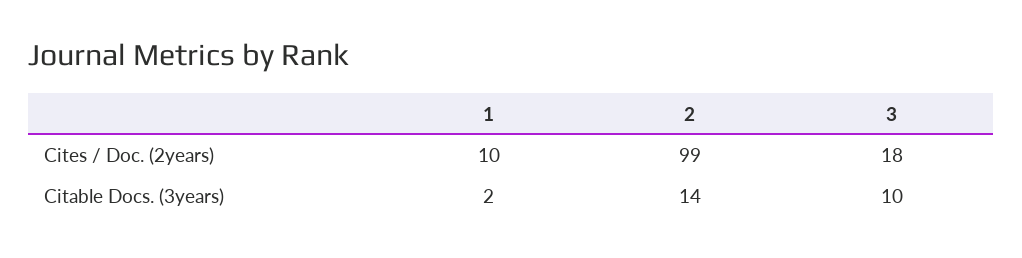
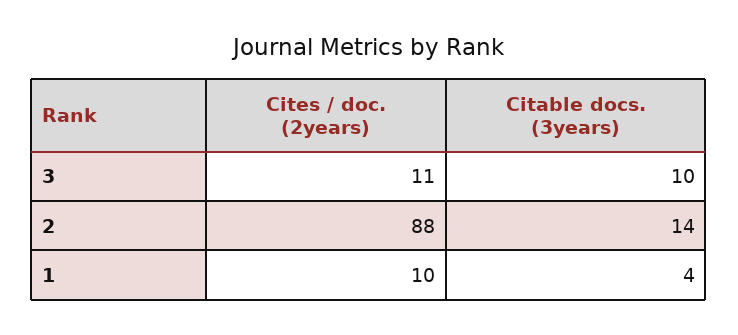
  {
    "1": {
      "Cites / Doc. (2years)": 10,
-     "Citable Docs. (3years)": 2
+     "Citable Docs. (3years)": 4
    },
    "2": {
-     "Cites / Doc. (2years)": 99,
+     "Cites / Doc. (2years)": 88,
      "Citable Docs. (3years)": 14
    },
    "3": {
-     "Cites / Doc. (2years)": 18,
+     "Cites / Doc. (2years)": 11,
      "Citable Docs. (3years)": 10
    }
  }

